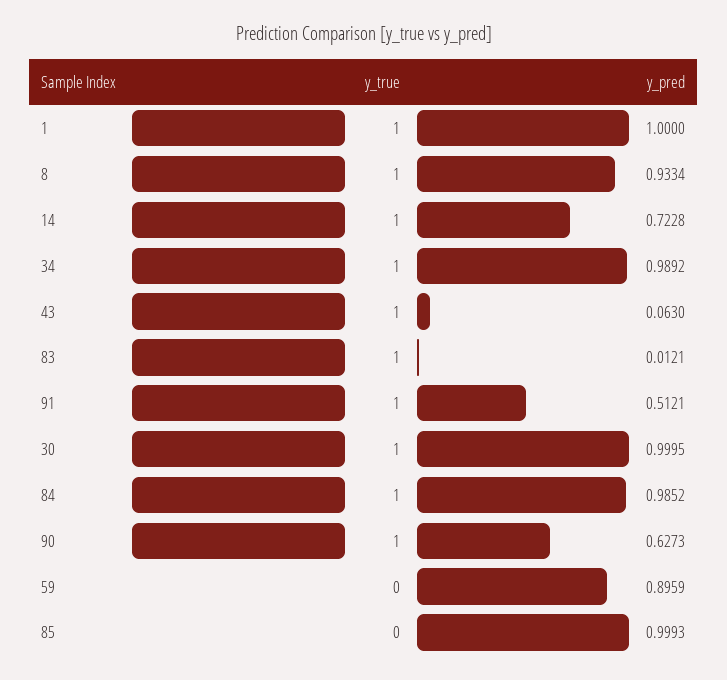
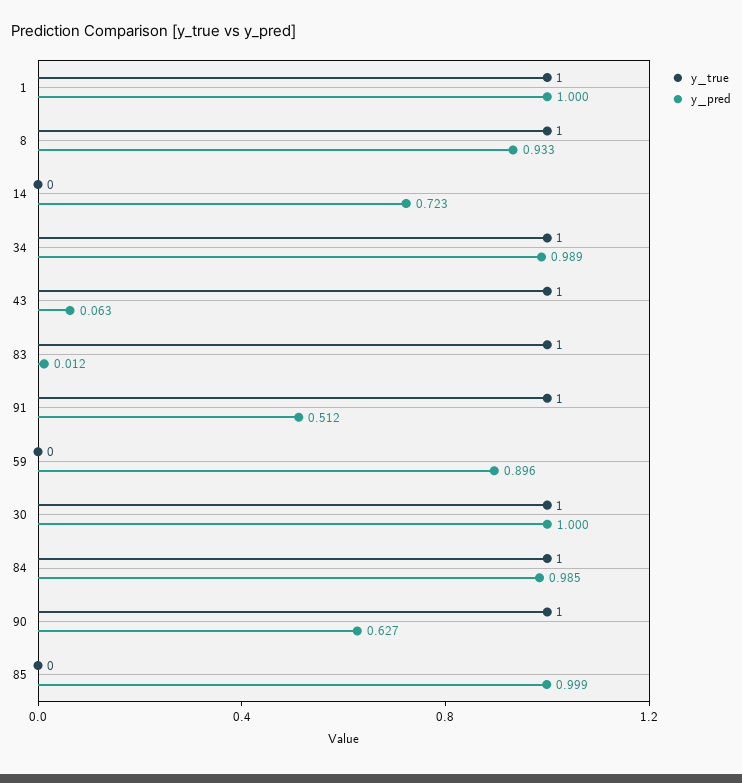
  {
    "y_true": {
      "1": 1,
      "8": 1,
-     "14": 1,
+     "14": 0,
      "34": 1,
      "43": 1,
      "83": 1,
      "91": 1,
      "30": 1,
      "84": 1,
      "90": 1,
      "59": 0,
      "85": 0
    },
    "y_pred": {
      "1": 1,
      "8": 0.9334,
      "14": 0.7228,
      "34": 0.9892,
      "43": 0.063,
      "83": 0.0121,
      "91": 0.5121,
      "30": 0.9995,
      "84": 0.9852,
      "90": 0.6273,
      "59": 0.8959,
      "85": 0.9993
    }
  }

